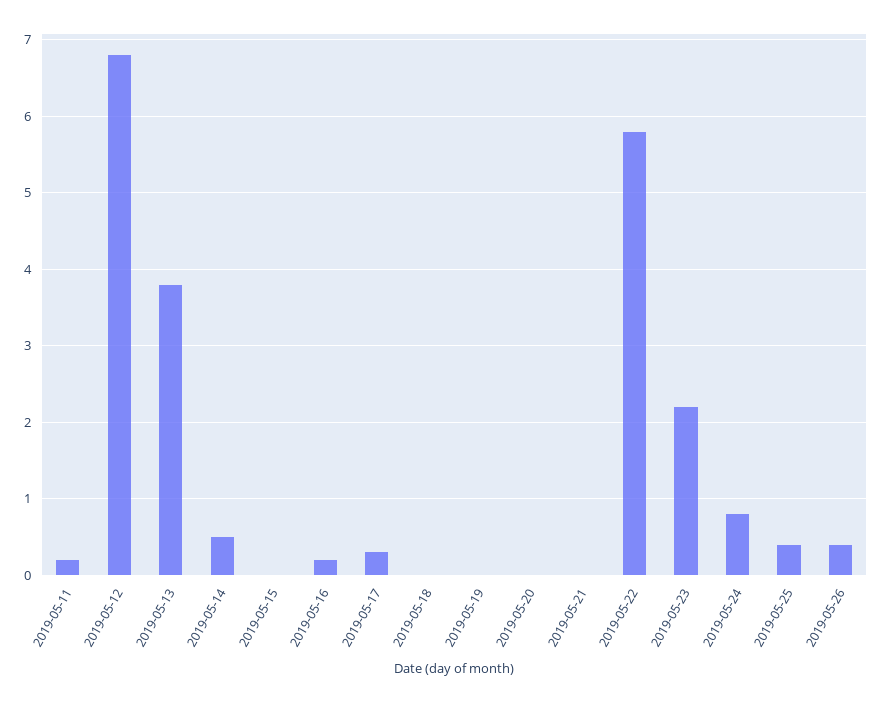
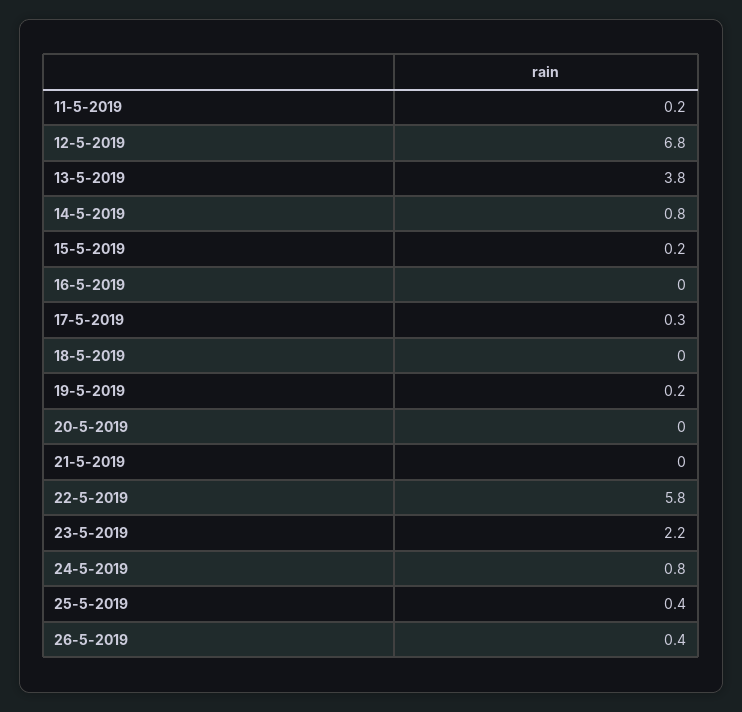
  {
    "2019-05-11": 0.2,
    "2019-05-12": 6.8,
    "2019-05-13": 3.8,
-   "2019-05-14": 0.5,
+   "2019-05-14": 0.8,
-   "2019-05-15": 0,
+   "2019-05-15": 0.2,
-   "2019-05-16": 0.2,
+   "2019-05-16": 0,
    "2019-05-17": 0.3,
    "2019-05-18": 0,
-   "2019-05-19": 0,
+   "2019-05-19": 0.2,
    "2019-05-20": 0,
    "2019-05-21": 0,
    "2019-05-22": 5.8,
    "2019-05-23": 2.2,
    "2019-05-24": 0.8,
    "2019-05-25": 0.4,
    "2019-05-26": 0.4
  }

